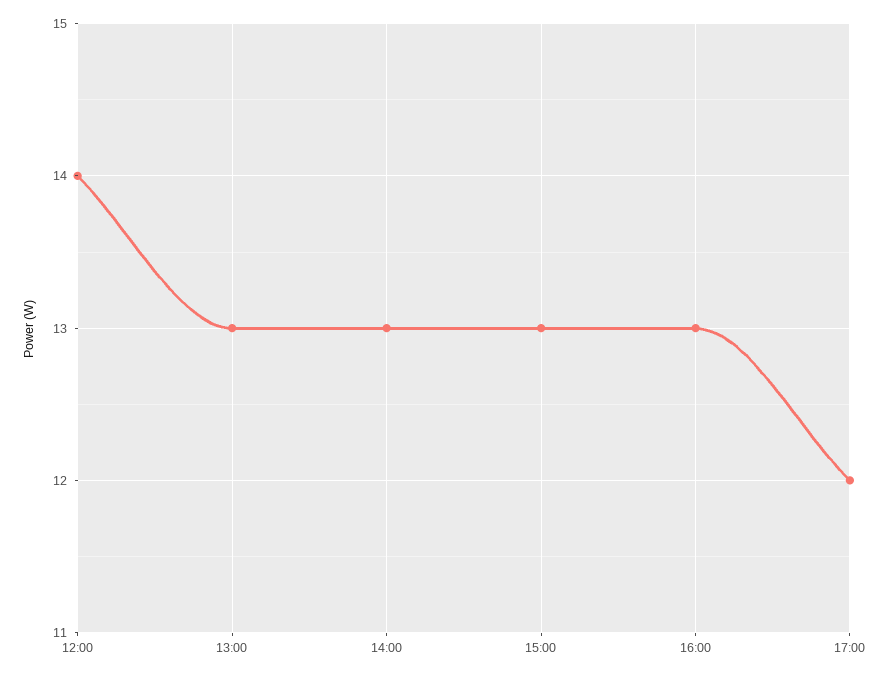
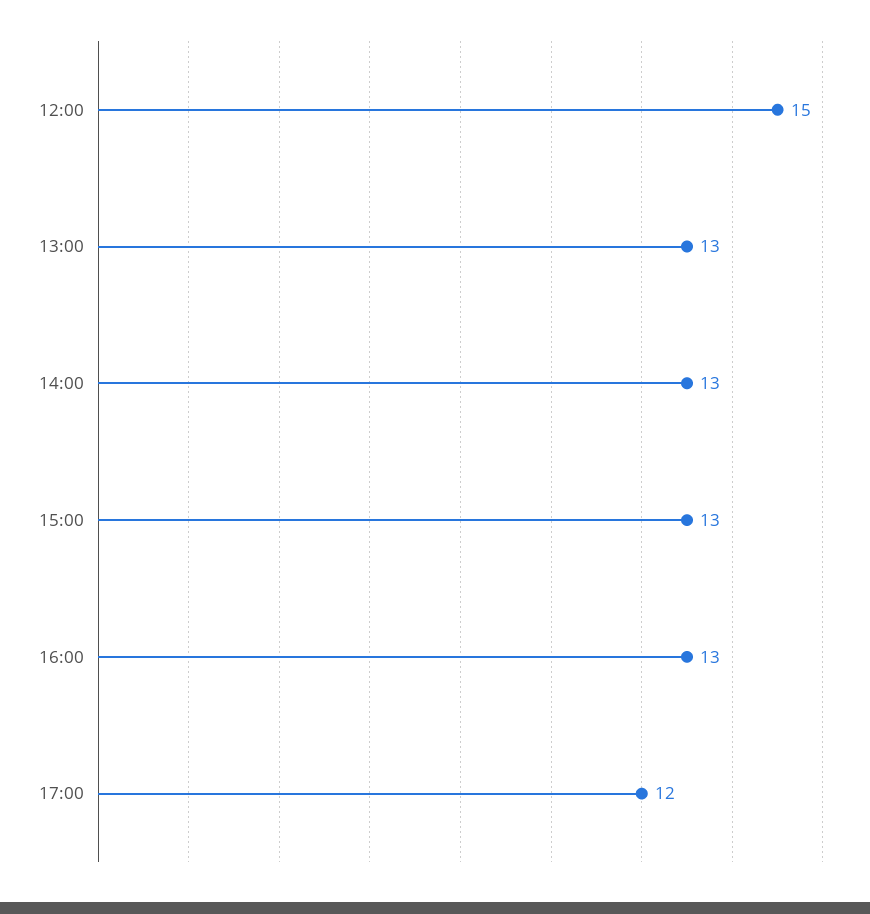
  {
-   "12:00": 14,
+   "12:00": 15,
    "13:00": 13,
    "14:00": 13,
    "15:00": 13,
    "16:00": 13,
    "17:00": 12
  }

